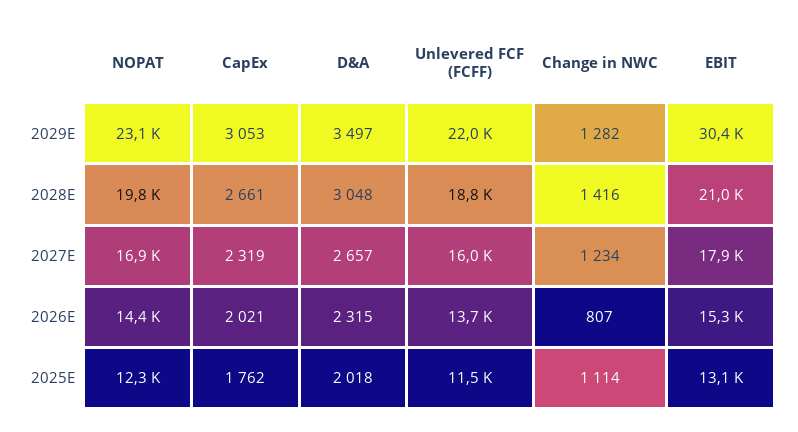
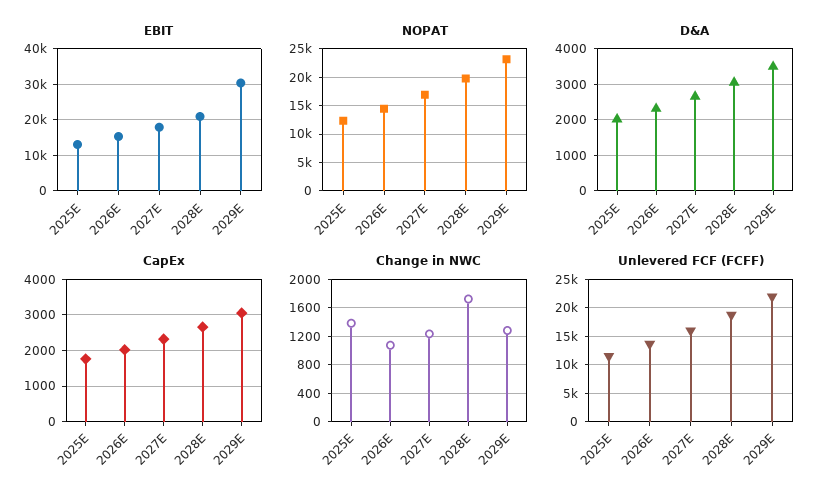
  {
    "NOPAT": {
      "2029E": 23100,
      "2028E": 19800,
      "2027E": 16900,
      "2026E": 14400,
      "2025E": 12300
    },
    "CapEx": {
      "2029E": 3053,
      "2028E": 2661,
      "2027E": 2319,
      "2026E": 2021,
      "2025E": 1762
    },
    "D&A": {
      "2029E": 3497,
      "2028E": 3048,
      "2027E": 2657,
      "2026E": 2315,
      "2025E": 2018
    },
    "Unlevered FCF (FCFF)": {
      "2029E": 22000,
      "2028E": 18800,
      "2027E": 16000,
      "2026E": 13700,
      "2025E": 11500
    },
    "Change in NWC": {
      "2029E": 1282,
-     "2028E": 1416,
+     "2028E": 1700,
      "2027E": 1234,
-     "2026E": 807,
+     "2026E": 1100,
-     "2025E": 1114
+     "2025E": 1400
    },
    "EBIT": {
      "2029E": 30400,
      "2028E": 21000,
      "2027E": 17900,
      "2026E": 15300,
      "2025E": 13100
    }
  }

